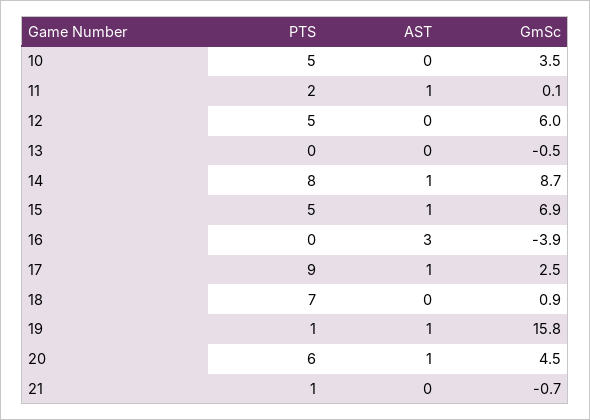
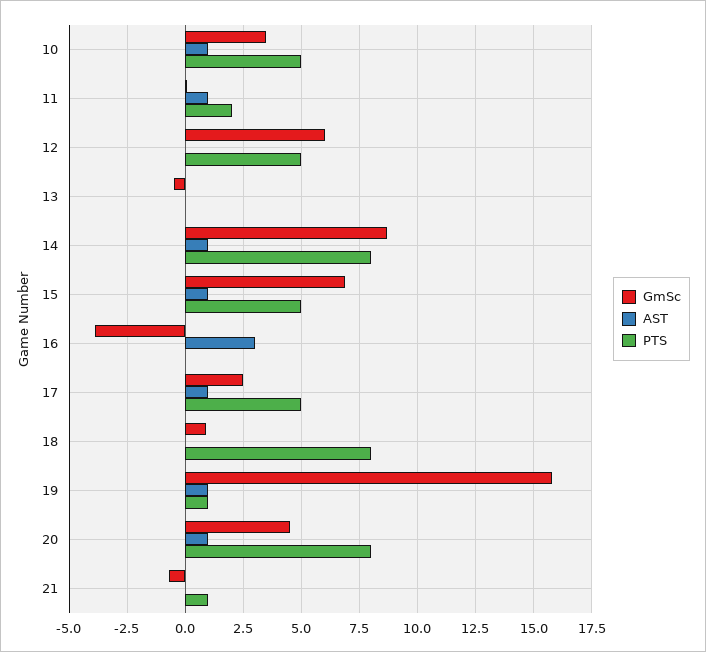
  {
    "PTS": {
      "10": 5,
      "11": 2,
      "12": 5,
      "13": 0,
      "14": 8,
      "15": 5,
      "16": 0,
-     "17": 9,
+     "17": 5,
-     "18": 7,
+     "18": 8,
      "19": 1,
-     "20": 6,
+     "20": 8,
      "21": 1
    },
    "AST": {
-     "10": 0,
+     "10": 1,
      "11": 1,
      "12": 0,
      "13": 0,
      "14": 1,
      "15": 1,
      "16": 3,
      "17": 1,
      "18": 0,
      "19": 1,
      "20": 1,
      "21": 0
    },
    "GmSc": {
      "10": 3.5,
      "11": 0.1,
      "12": 6,
      "13": -0.5,
      "14": 8.7,
      "15": 6.9,
      "16": -3.9,
      "17": 2.5,
      "18": 0.9,
      "19": 15.8,
      "20": 4.5,
      "21": -0.7
    }
  }

